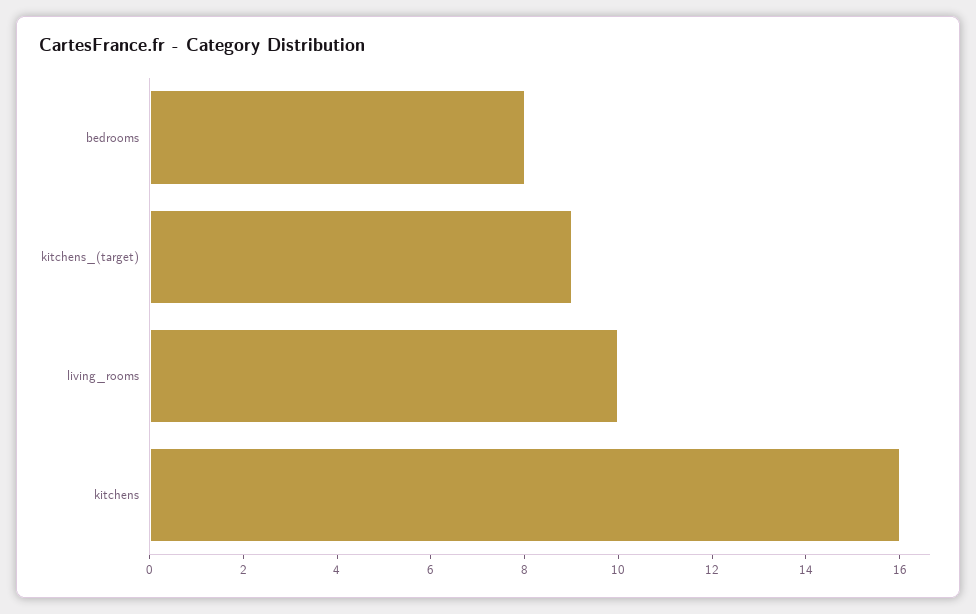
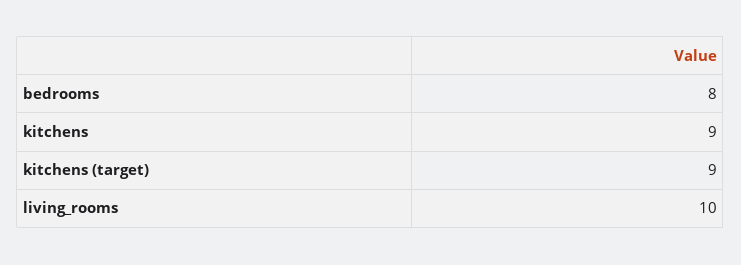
  {
    "bedrooms": 8,
    "kitchens_(target)": 9,
    "living_rooms": 10,
-   "kitchens": 16
+   "kitchens": 9
  }

